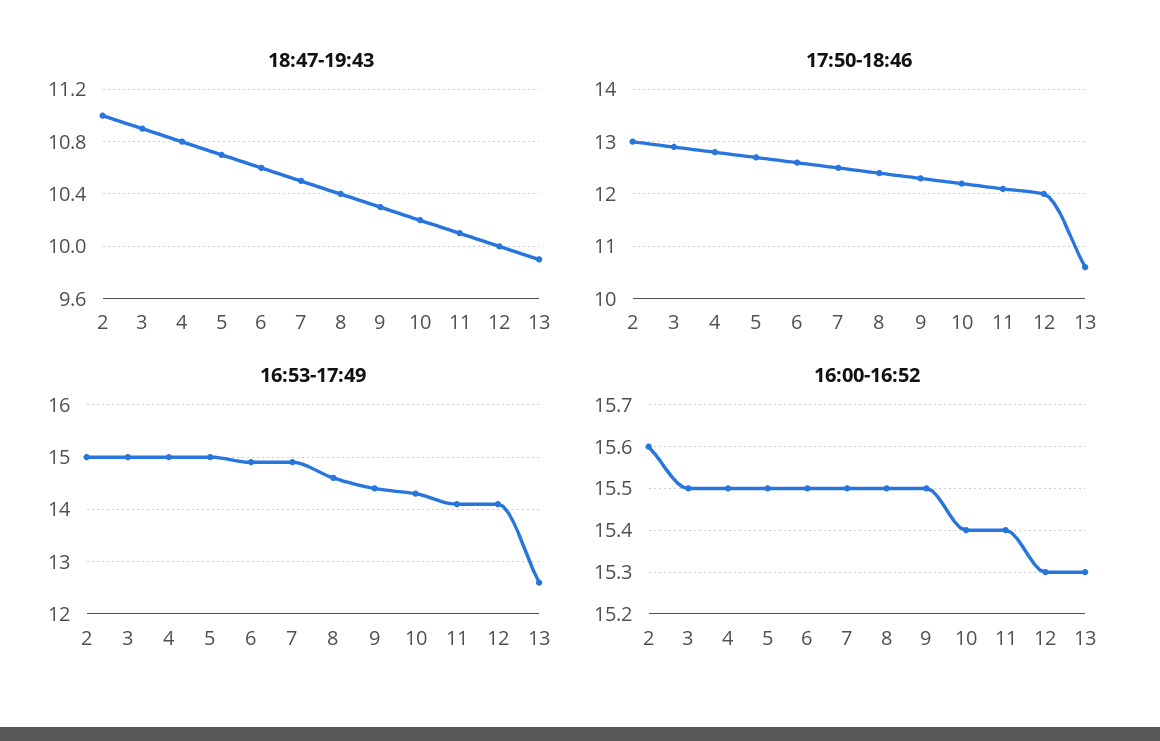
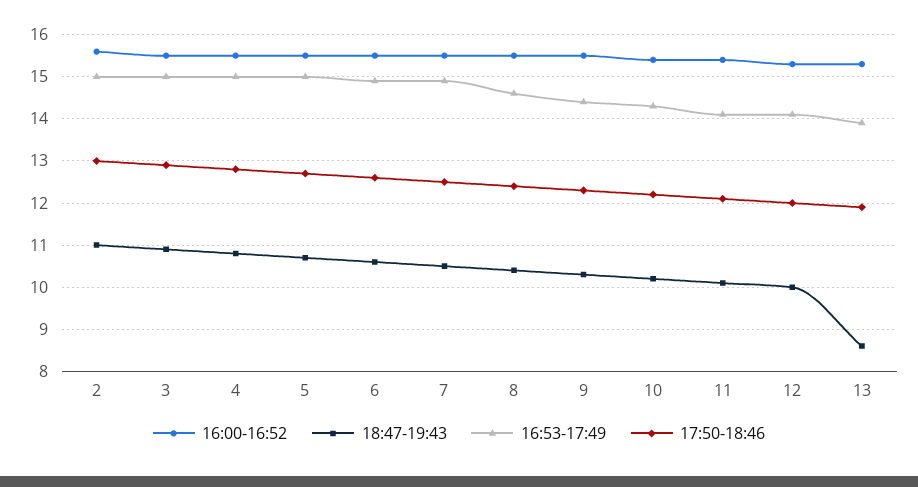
  {
    "18:47-19:43": {
      "2": 11,
      "3": 10.9,
      "4": 10.8,
      "5": 10.7,
      "6": 10.6,
      "7": 10.5,
      "8": 10.4,
      "9": 10.3,
      "10": 10.2,
      "11": 10.1,
      "12": 10,
-     "13": 9.9
+     "13": 8.5
    },
    "17:50-18:46": {
      "2": 13,
      "3": 13,
      "4": 13,
      "5": 12.5,
      "6": 12.5,
      "7": 12.5,
      "8": 12.5,
      "9": 12.5,
      "10": 12,
      "11": 12,
      "12": 12,
-     "13": 10.5
+     "13": 12
    },
    "16:53-17:49": {
      "2": 15,
      "3": 15,
      "4": 15,
      "5": 15,
      "6": 15,
      "7": 15,
      "8": 14.5,
      "9": 14.5,
      "10": 14.5,
      "11": 14,
      "12": 14,
-     "13": 12.5
+     "13": 14
    },
    "16:00-16:52": {
      "2": 15.6,
      "3": 15.5,
      "4": 15.5,
      "5": 15.5,
      "6": 15.5,
      "7": 15.5,
      "8": 15.5,
      "9": 15.5,
      "10": 15.4,
      "11": 15.4,
      "12": 15.3,
      "13": 15.3
    }
  }

